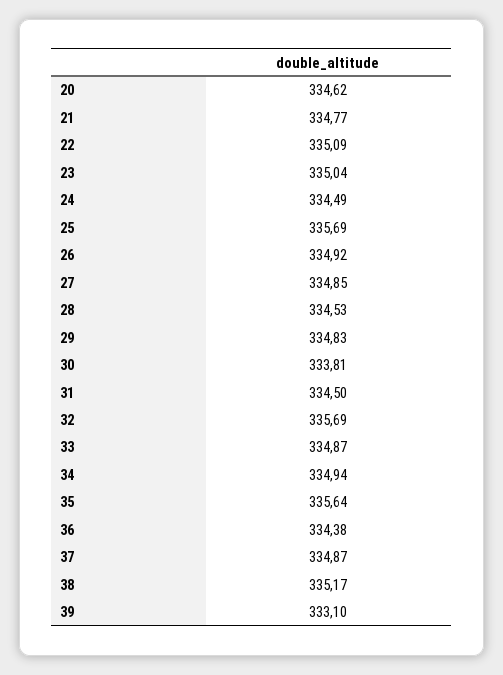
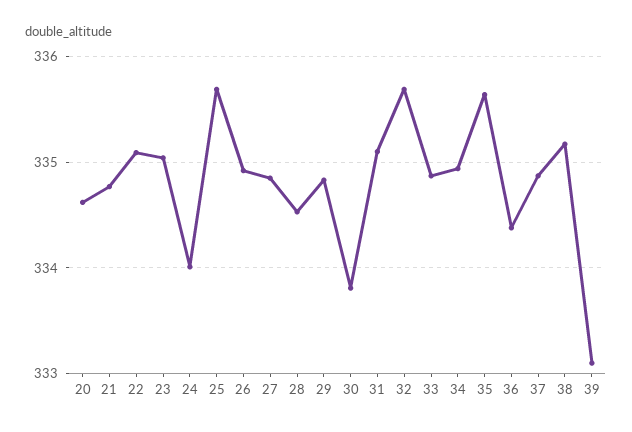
  {
    "20": 334.62,
    "21": 334.77,
    "22": 335.09,
    "23": 335.04,
-   "24": 334.49,
+   "24": 334,
    "25": 335.69,
    "26": 334.92,
    "27": 334.85,
    "28": 334.53,
    "29": 334.83,
    "30": 333.81,
-   "31": 334.5,
+   "31": 335.1,
    "32": 335.69,
    "33": 334.87,
    "34": 334.94,
    "35": 335.64,
    "36": 334.38,
    "37": 334.87,
    "38": 335.17,
    "39": 333.1
  }

